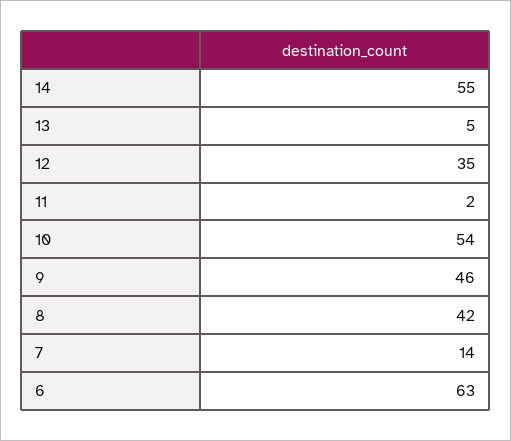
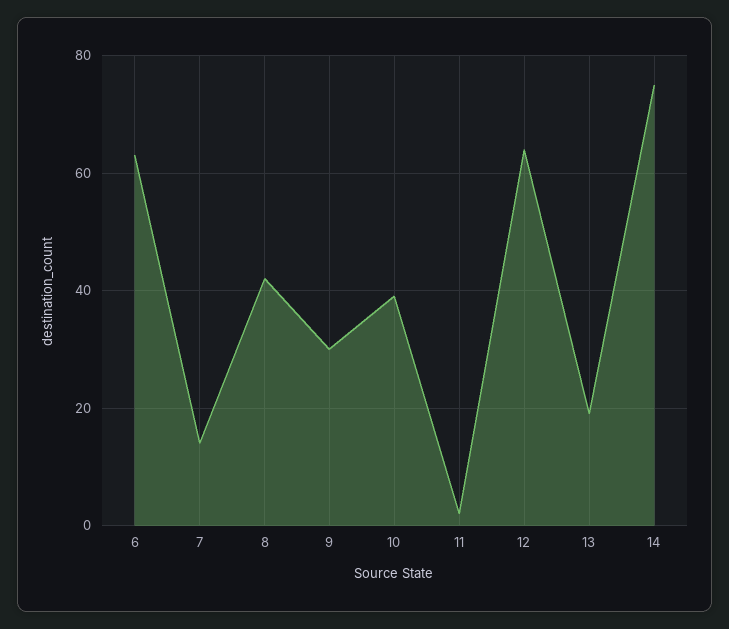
  {
-   "14": 55,
+   "14": 75,
-   "13": 5,
+   "13": 20,
-   "12": 35,
+   "12": 65,
    "11": 2,
-   "10": 54,
+   "10": 40,
-   "9": 46,
+   "9": 30,
    "8": 42,
    "7": 14,
    "6": 63
  }

